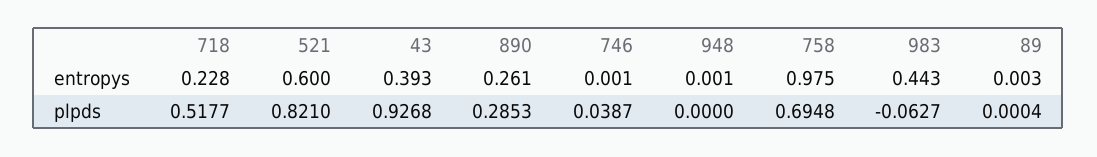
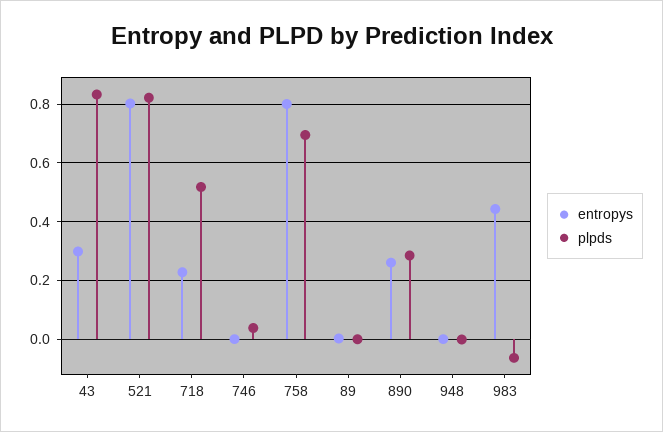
  {
    "entropys": {
      "718": 0.228,
-     "521": 0.6,
+     "521": 0.8,
-     "43": 0.393,
+     "43": 0.3,
      "890": 0.261,
      "746": 0.001,
      "948": 0.001,
-     "758": 0.975,
+     "758": 0.8,
      "983": 0.443,
      "89": 0.003
    },
    "plpds": {
      "718": 0.5177,
      "521": 0.821,
-     "43": 0.9268,
+     "43": 0.825,
      "890": 0.2853,
      "746": 0.0387,
      "948": 0,
      "758": 0.6948,
      "983": -0.0627,
      "89": 0.0004
    }
  }

